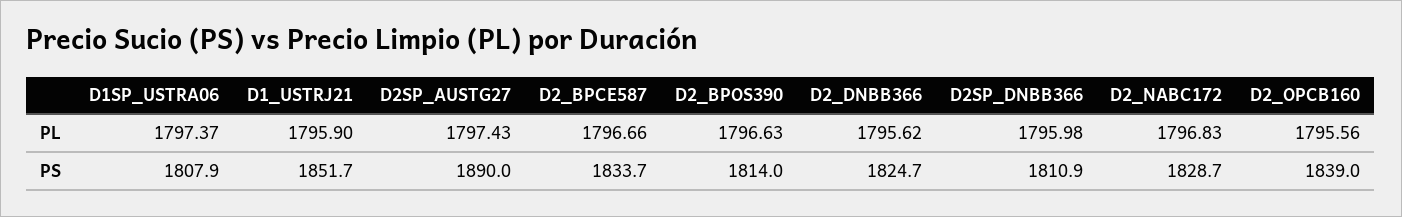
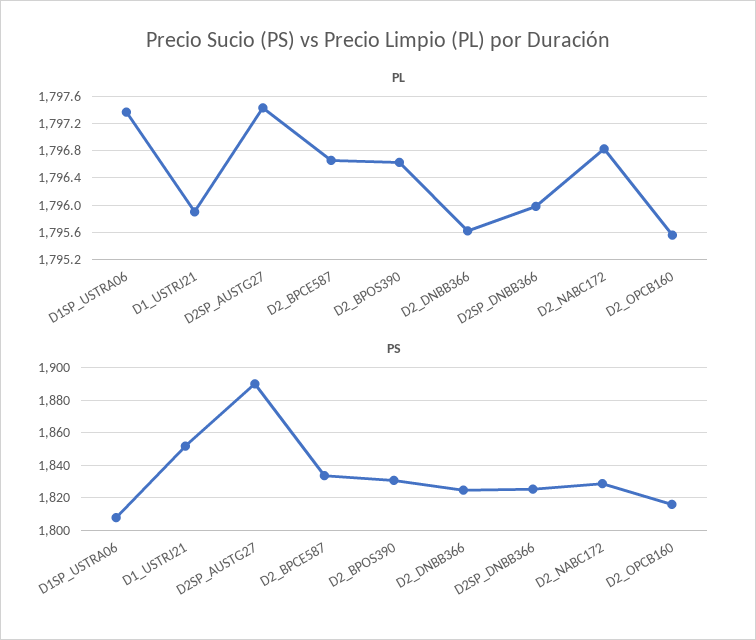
  {
    "PL": {
      "D1SP_USTRA06": 1797.37,
      "D1_USTRJ21": 1795.9,
      "D2SP_AUSTG27": 1797.43,
      "D2_BPCE587": 1796.66,
      "D2_BPOS390": 1796.63,
      "D2_DNBB366": 1795.62,
      "D2SP_DNBB366": 1795.98,
      "D2_NABC172": 1796.83,
      "D2_OPCB160": 1795.56
    },
    "PS": {
      "D1SP_USTRA06": 1807.9,
      "D1_USTRJ21": 1851.7,
      "D2SP_AUSTG27": 1890,
      "D2_BPCE587": 1833.7,
-     "D2_BPOS390": 1814,
+     "D2_BPOS390": 1830,
      "D2_DNBB366": 1824.7,
-     "D2SP_DNBB366": 1810.9,
+     "D2SP_DNBB366": 1825,
      "D2_NABC172": 1828.7,
-     "D2_OPCB160": 1839
+     "D2_OPCB160": 1815
    }
  }

